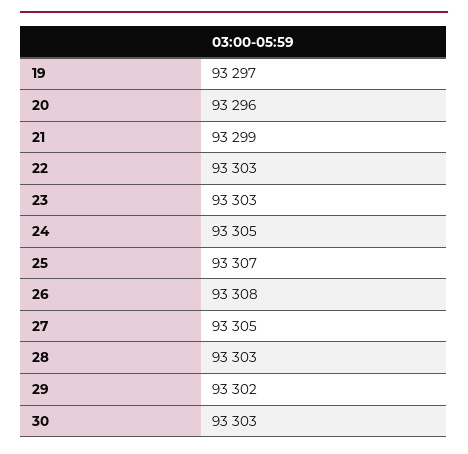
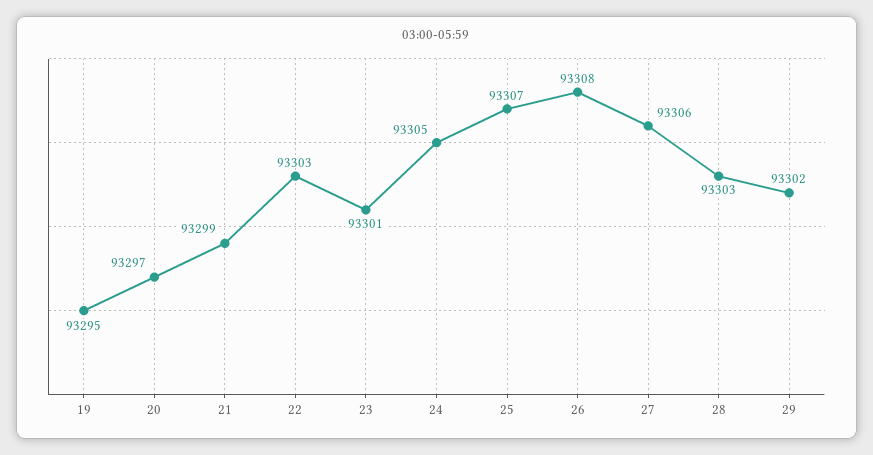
  {
-   "19": 93297,
+   "19": 93295,
-   "20": 93296,
+   "20": 93297,
    "21": 93299,
    "22": 93303,
-   "23": 93303,
+   "23": 93301,
    "24": 93305,
    "25": 93307,
    "26": 93308,
-   "27": 93305,
+   "27": 93306,
    "28": 93303,
-   "29": 93302,
+   "29": 93302
-   "30": 93303
  }

